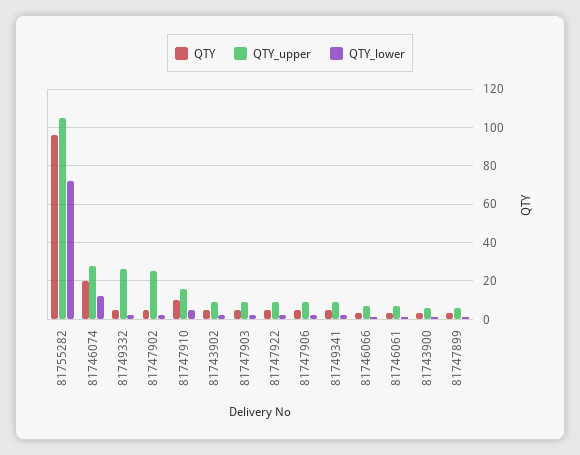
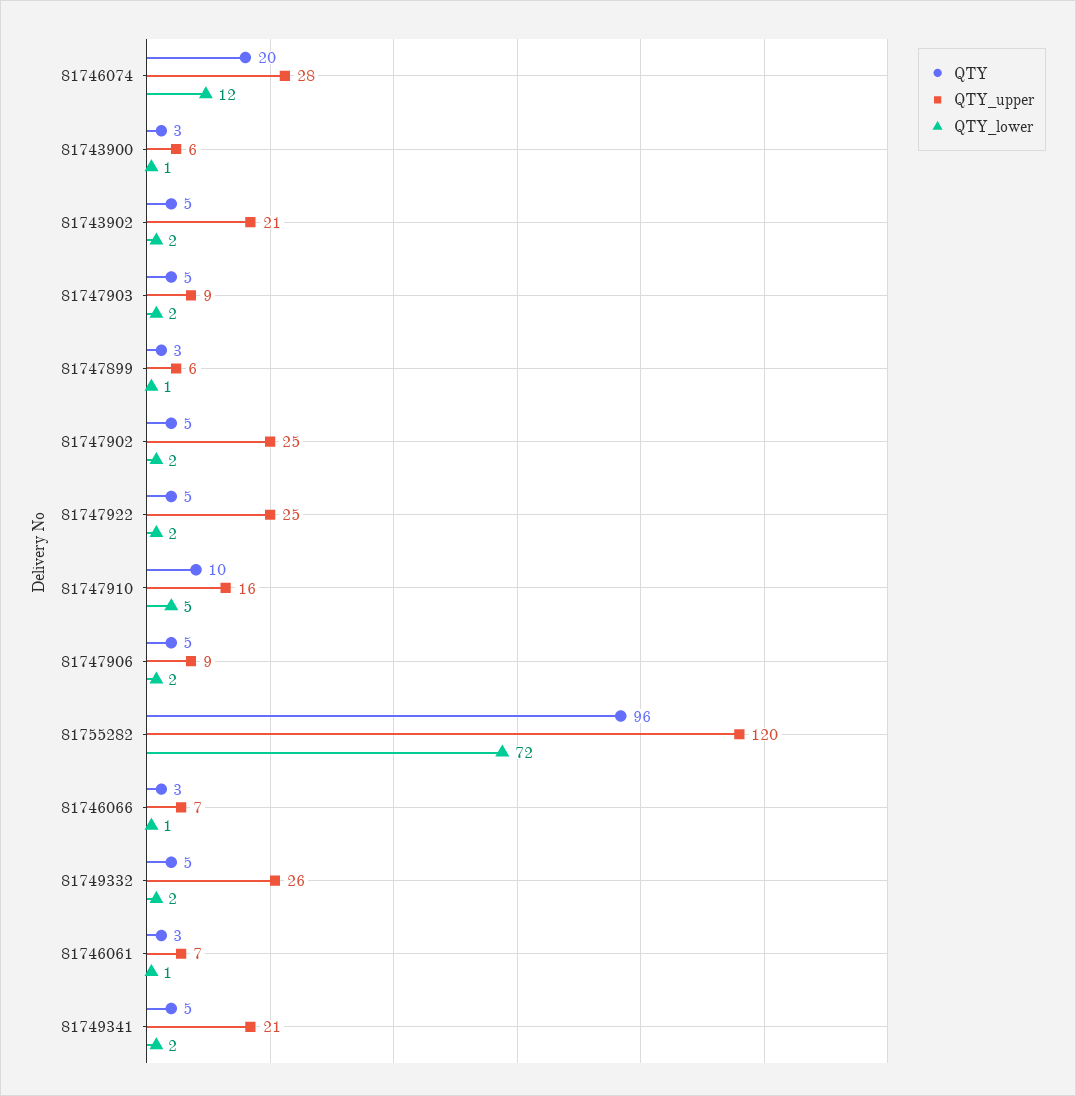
  {
    "QTY": {
      "81755282": 96,
      "81746074": 20,
      "81749332": 5,
      "81747902": 5,
      "81747910": 10,
      "81743902": 5,
      "81747903": 5,
      "81747922": 5,
      "81747906": 5,
      "81749341": 5,
      "81746066": 3,
      "81746061": 3,
      "81743900": 3,
      "81747899": 3
    },
    "QTY_upper": {
-     "81755282": 105,
+     "81755282": 120,
      "81746074": 28,
      "81749332": 26,
      "81747902": 25,
      "81747910": 16,
-     "81743902": 10,
+     "81743902": 21,
      "81747903": 9,
-     "81747922": 10,
+     "81747922": 25,
      "81747906": 9,
-     "81749341": 10,
+     "81749341": 21,
      "81746066": 7,
      "81746061": 7,
      "81743900": 6,
      "81747899": 6
    },
    "QTY_lower": {
      "81755282": 72,
      "81746074": 12,
      "81749332": 2,
      "81747902": 2,
      "81747910": 5,
      "81743902": 2,
      "81747903": 2,
      "81747922": 2,
      "81747906": 2,
      "81749341": 2,
      "81746066": 1,
      "81746061": 1,
      "81743900": 1,
      "81747899": 1
    }
  }

